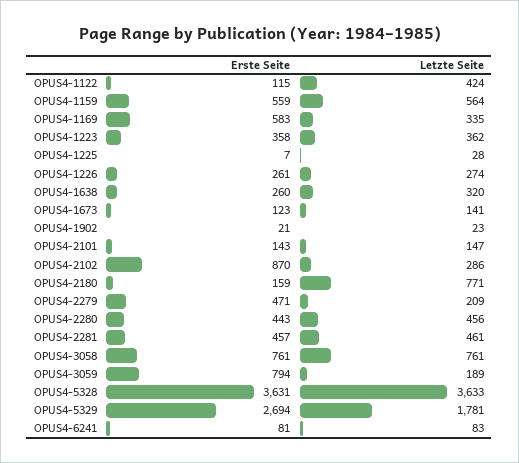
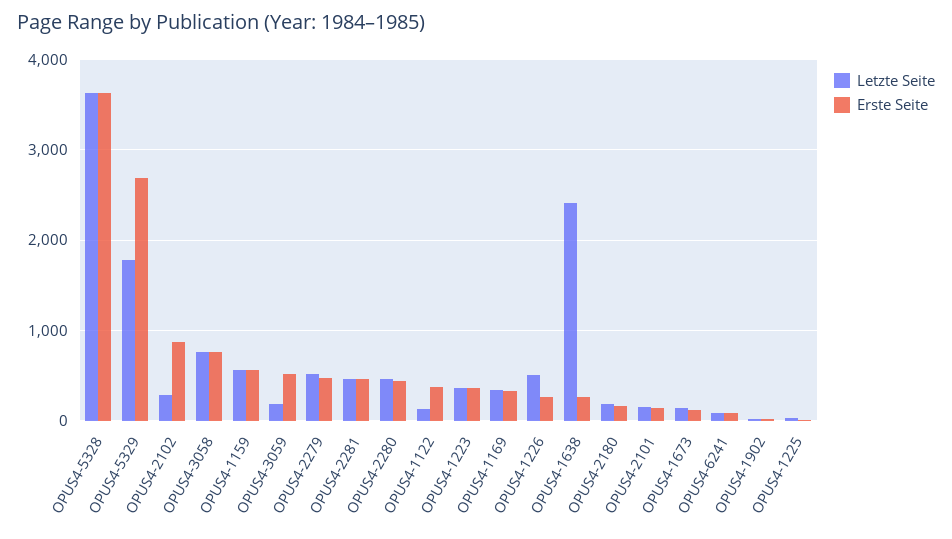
  {
    "Erste Seite": {
-     "OPUS4-1122": 115,
+     "OPUS4-1122": 400,
      "OPUS4-1159": 559,
-     "OPUS4-1169": 583,
+     "OPUS4-1169": 300,
      "OPUS4-1223": 358,
      "OPUS4-1225": 7,
      "OPUS4-1226": 261,
      "OPUS4-1638": 260,
      "OPUS4-1673": 123,
      "OPUS4-1902": 21,
      "OPUS4-2101": 143,
      "OPUS4-2102": 870,
      "OPUS4-2180": 159,
      "OPUS4-2279": 471,
      "OPUS4-2280": 443,
      "OPUS4-2281": 457,
      "OPUS4-3058": 761,
-     "OPUS4-3059": 794,
+     "OPUS4-3059": 500,
      "OPUS4-5328": 3631,
      "OPUS4-5329": 2694,
      "OPUS4-6241": 81
    },
    "Letzte Seite": {
-     "OPUS4-1122": 424,
+     "OPUS4-1122": 100,
      "OPUS4-1159": 564,
      "OPUS4-1169": 335,
      "OPUS4-1223": 362,
      "OPUS4-1225": 28,
-     "OPUS4-1226": 274,
+     "OPUS4-1226": 500,
-     "OPUS4-1638": 320,
+     "OPUS4-1638": 2400,
      "OPUS4-1673": 141,
      "OPUS4-1902": 23,
      "OPUS4-2101": 147,
      "OPUS4-2102": 286,
-     "OPUS4-2180": 771,
+     "OPUS4-2180": 200,
-     "OPUS4-2279": 209,
+     "OPUS4-2279": 500,
      "OPUS4-2280": 456,
      "OPUS4-2281": 461,
      "OPUS4-3058": 761,
      "OPUS4-3059": 189,
      "OPUS4-5328": 3633,
      "OPUS4-5329": 1781,
      "OPUS4-6241": 83
    }
  }

